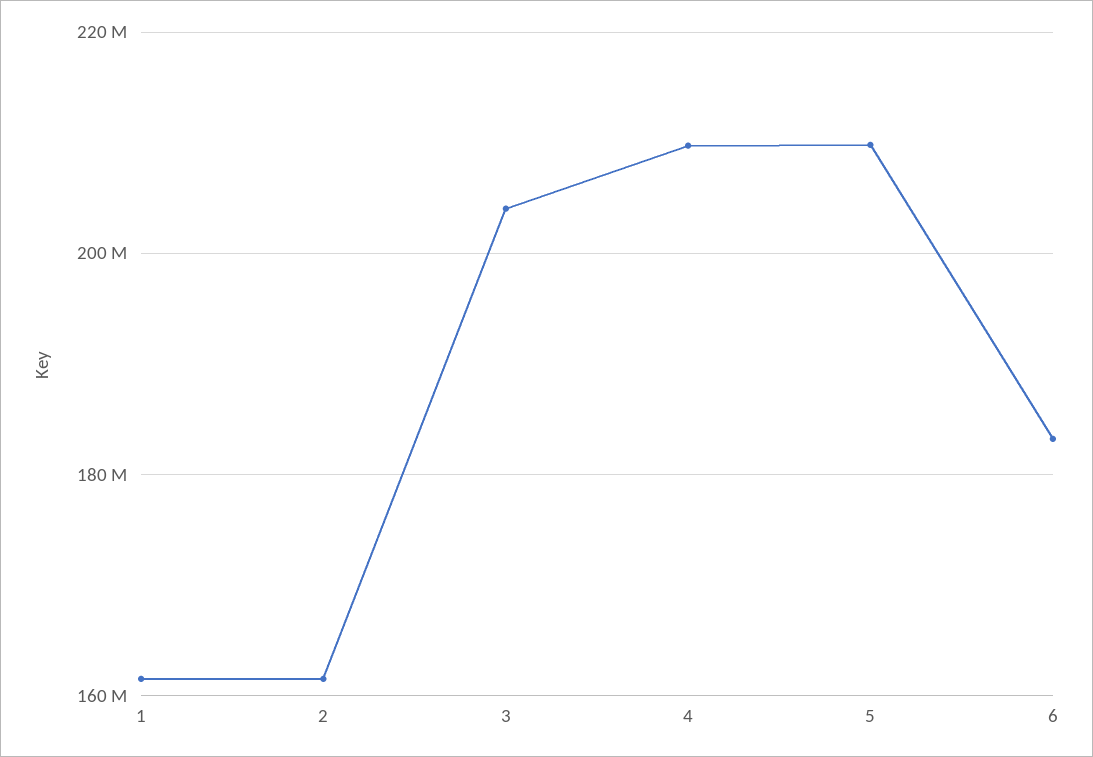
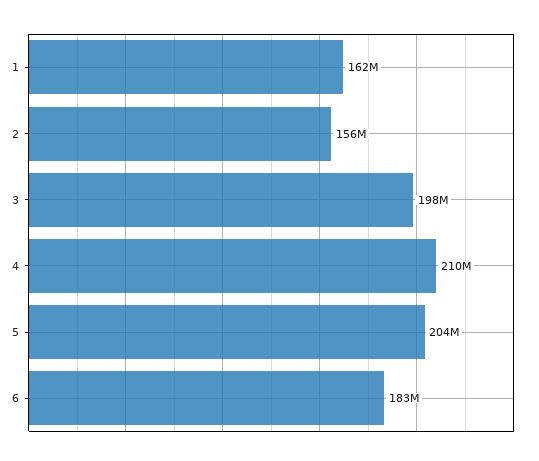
  {
    "1": 162000000,
-   "2": 162000000,
+   "2": 156000000,
-   "3": 204000000,
+   "3": 198000000,
    "4": 210000000,
-   "5": 210000000,
+   "5": 204000000,
    "6": 183000000
  }

